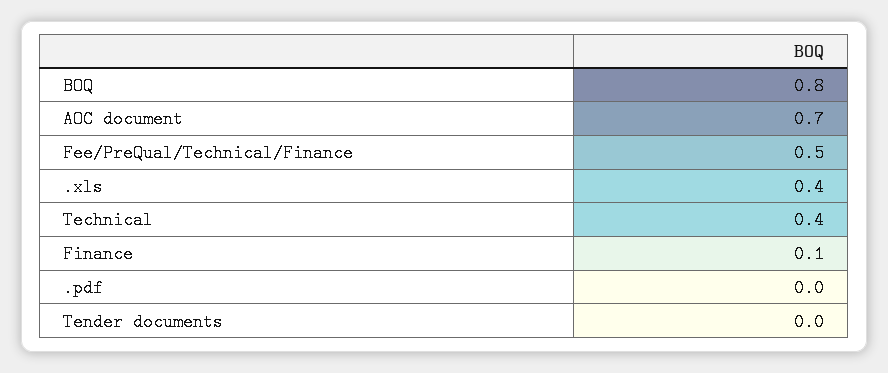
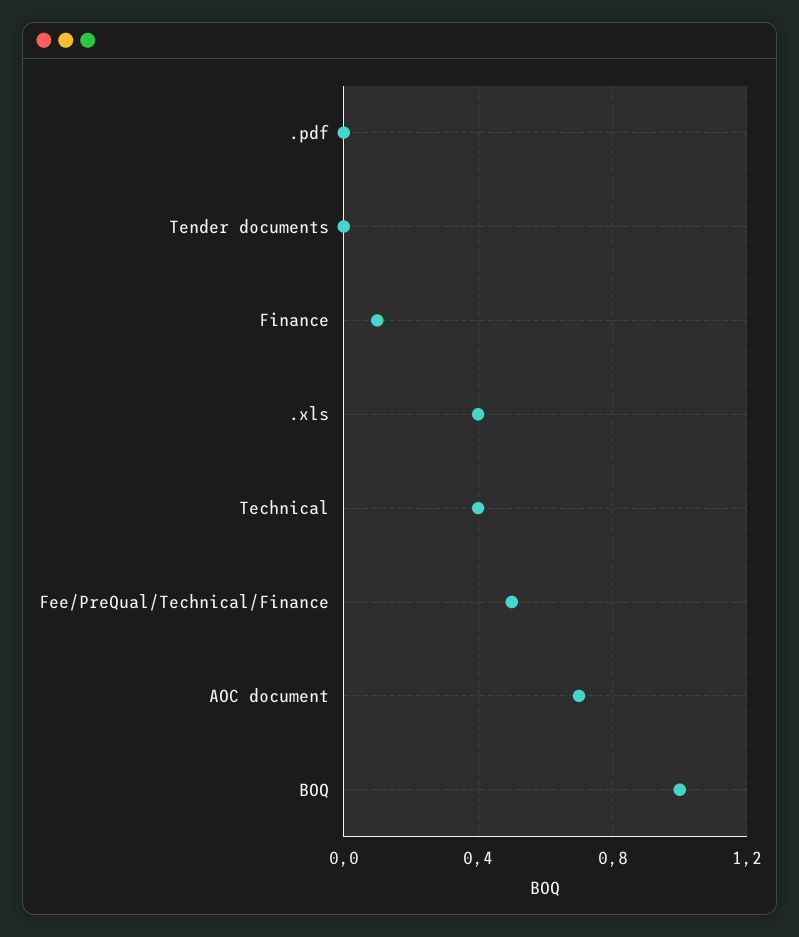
  {
-   "BOQ": 0.8,
+   "BOQ": 1,
    "AOC document": 0.7,
    "Fee/PreQual/Technical/Finance": 0.5,
    ".xls": 0.4,
    "Technical": 0.4,
    "Finance": 0.1,
    ".pdf": 0,
    "Tender documents": 0
  }

